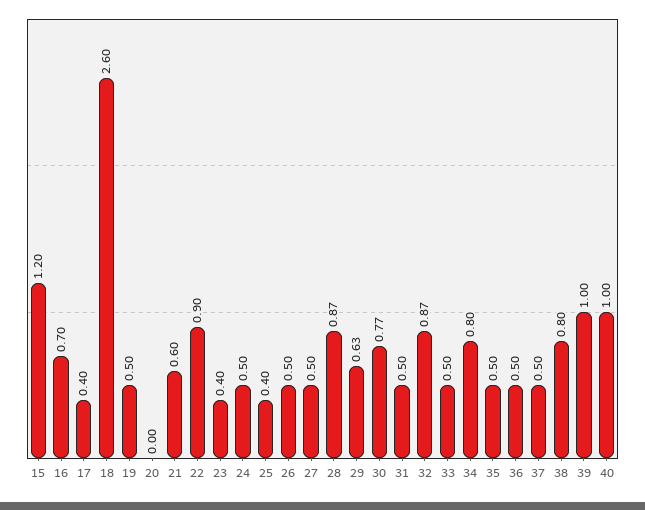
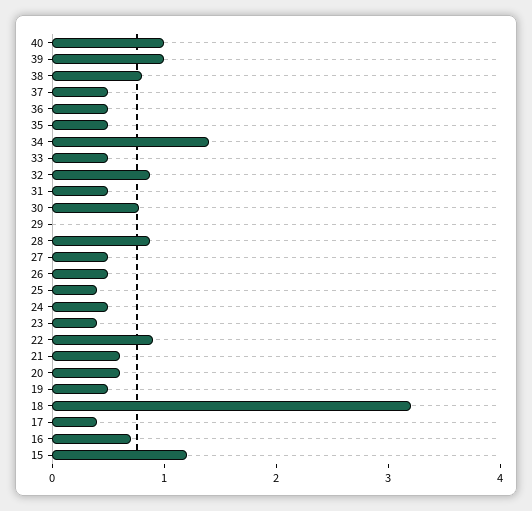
  {
    "15": 1.2,
    "16": 0.7,
    "17": 0.4,
-   "18": 2.6,
+   "18": 3.2,
    "19": 0.5,
-   "20": 0,
+   "20": 0.6,
    "21": 0.6,
    "22": 0.9,
    "23": 0.4,
    "24": 0.5,
    "25": 0.4,
    "26": 0.5,
    "27": 0.5,
    "28": 0.87,
-   "29": 0.63,
+   "29": 0,
    "30": 0.77,
    "31": 0.5,
    "32": 0.87,
    "33": 0.5,
-   "34": 0.8,
+   "34": 1.4,
    "35": 0.5,
    "36": 0.5,
    "37": 0.5,
    "38": 0.8,
    "39": 1,
    "40": 1
  }

